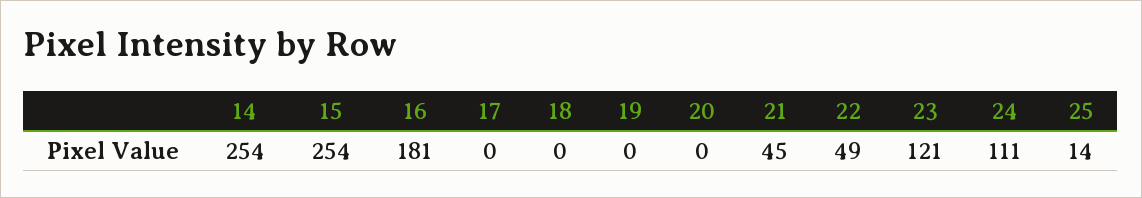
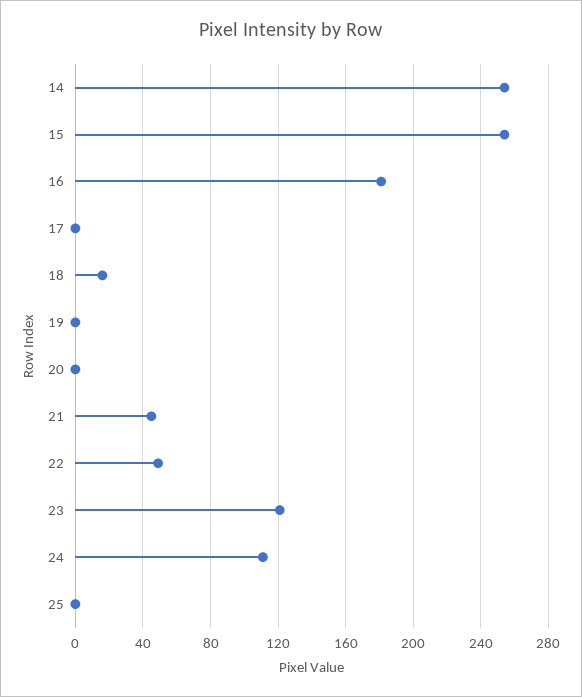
  {
    "14": 254,
    "15": 254,
    "16": 181,
    "17": 0,
-   "18": 0,
+   "18": 15,
    "19": 0,
    "20": 0,
    "21": 45,
    "22": 49,
    "23": 121,
    "24": 111,
-   "25": 14
+   "25": 0
  }

